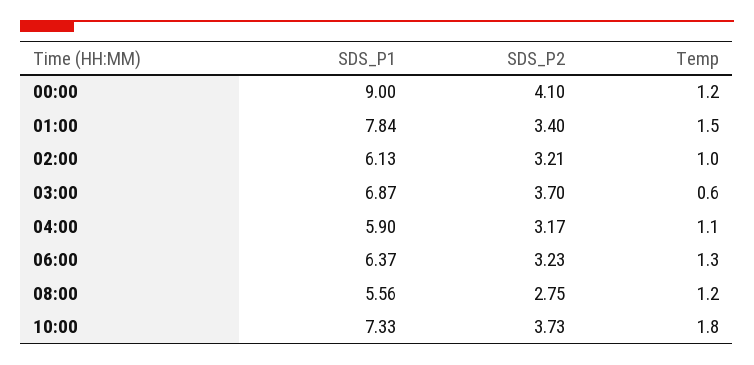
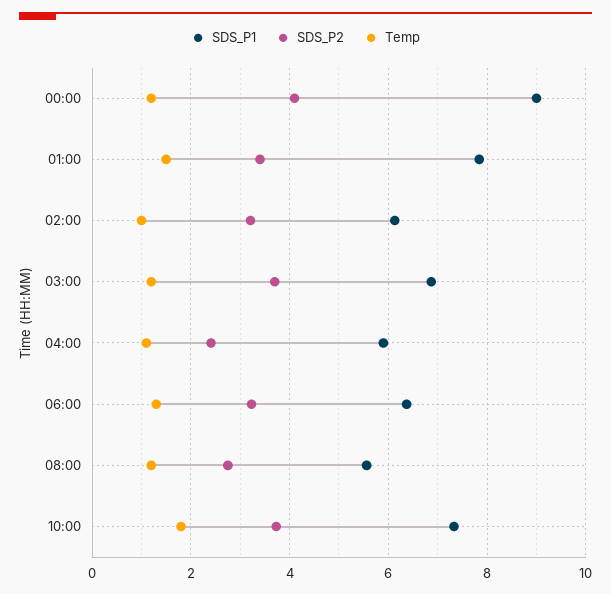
  {
    "SDS_P1": {
      "00:00": 9,
      "01:00": 7.84,
      "02:00": 6.13,
      "03:00": 6.87,
      "04:00": 5.9,
      "06:00": 6.37,
      "08:00": 5.56,
      "10:00": 7.33
    },
    "SDS_P2": {
      "00:00": 4.1,
      "01:00": 3.4,
      "02:00": 3.21,
      "03:00": 3.7,
-     "04:00": 3.17,
+     "04:00": 2.4,
      "06:00": 3.23,
      "08:00": 2.75,
      "10:00": 3.73
    },
    "Temp": {
      "00:00": 1.2,
      "01:00": 1.5,
      "02:00": 1,
-     "03:00": 0.6,
+     "03:00": 1.2,
      "04:00": 1.1,
      "06:00": 1.3,
      "08:00": 1.2,
      "10:00": 1.8
    }
  }

